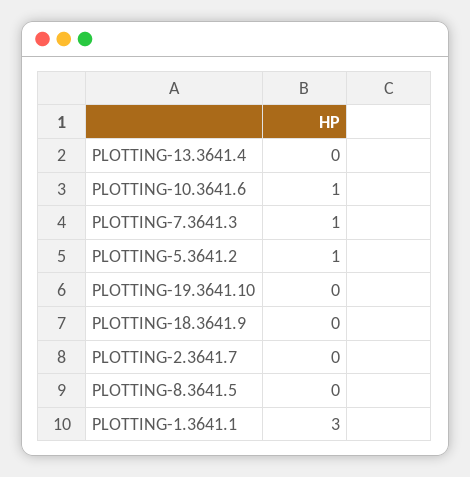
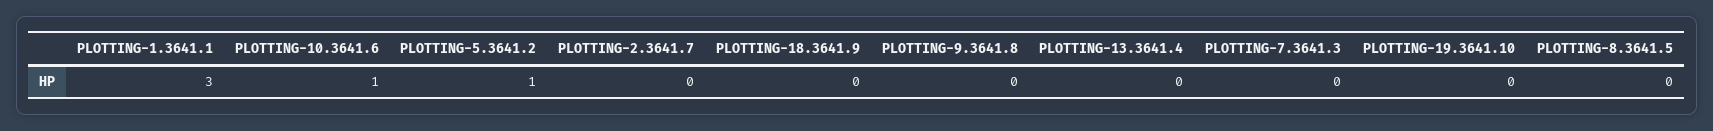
  {
    "PLOTTING-13.3641.4": 0,
    "PLOTTING-10.3641.6": 1,
-   "PLOTTING-7.3641.3": 1,
+   "PLOTTING-7.3641.3": 0,
    "PLOTTING-5.3641.2": 1,
    "PLOTTING-19.3641.10": 0,
    "PLOTTING-18.3641.9": 0,
    "PLOTTING-2.3641.7": 0,
    "PLOTTING-8.3641.5": 0,
-   "PLOTTING-1.3641.1": 3
+   "PLOTTING-1.3641.1": 3,
+   "PLOTTING-9.3641.8": 0
  }

